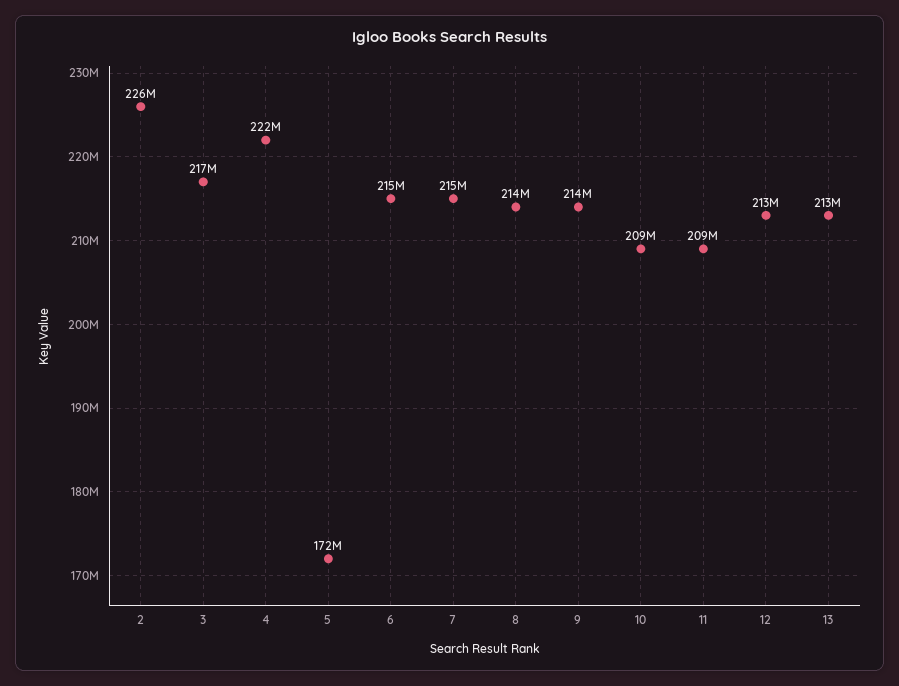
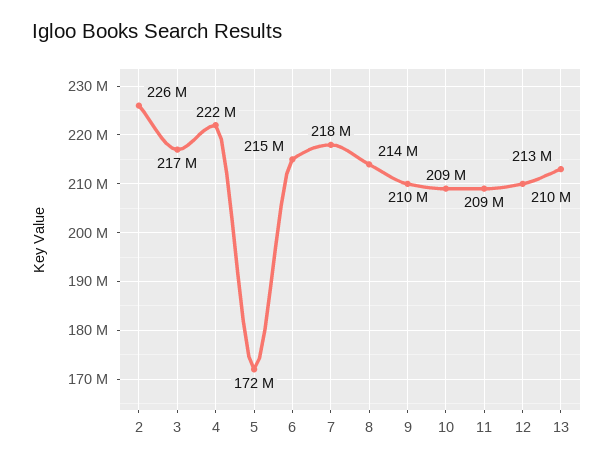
  {
    "2": 226000000,
    "3": 217000000,
    "4": 222000000,
    "5": 172000000,
    "6": 215000000,
-   "7": 215000000,
+   "7": 218000000,
    "8": 214000000,
-   "9": 214000000,
+   "9": 210000000,
    "10": 209000000,
    "11": 209000000,
-   "12": 213000000,
+   "12": 210000000,
    "13": 213000000
  }

